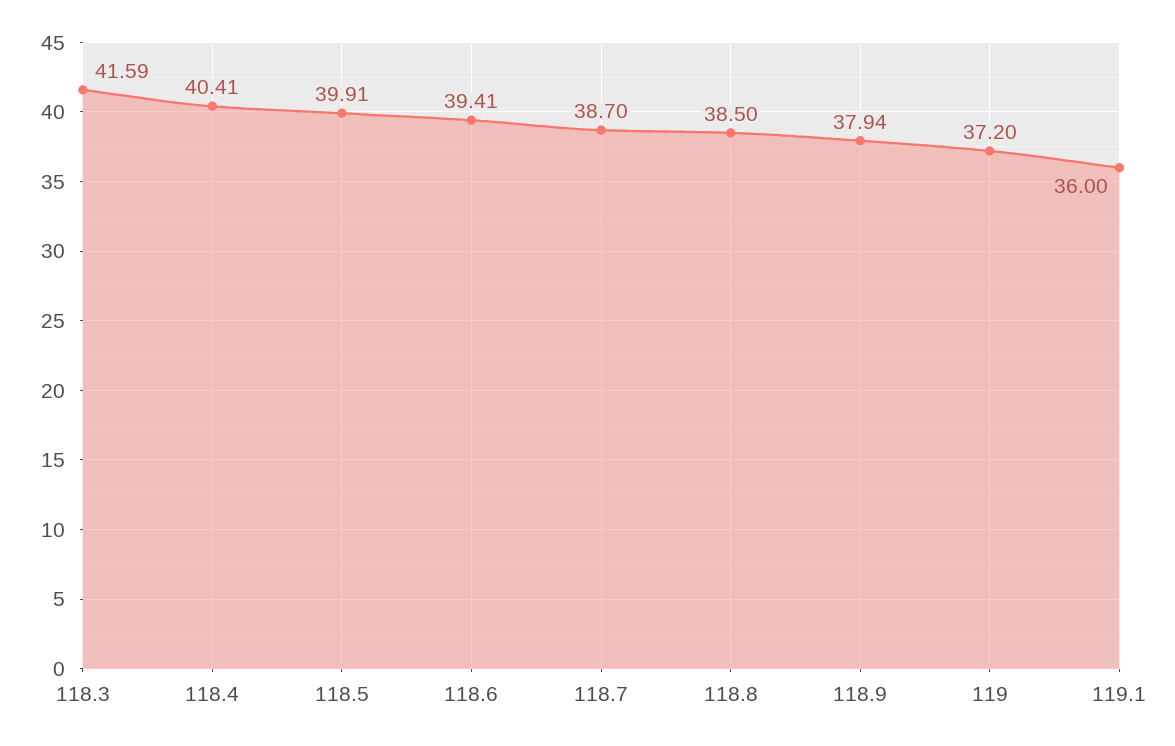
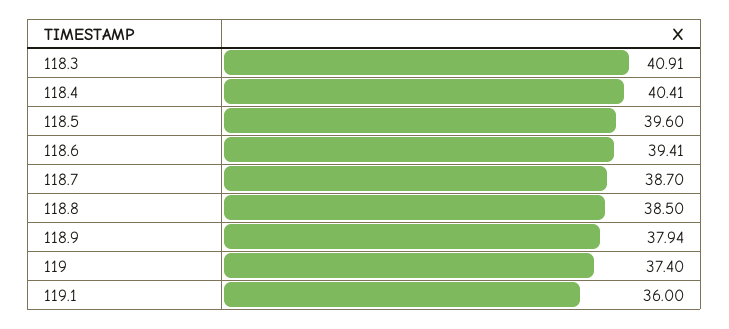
  {
-   "118.3": 41.59,
+   "118.3": 40.91,
    "118.4": 40.41,
-   "118.5": 39.91,
+   "118.5": 39.6,
    "118.6": 39.41,
    "118.7": 38.7,
    "118.8": 38.5,
    "118.9": 37.94,
-   "119": 37.2,
+   "119": 37.4,
    "119.1": 36
  }

